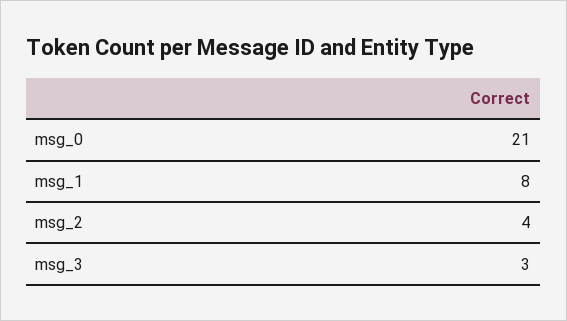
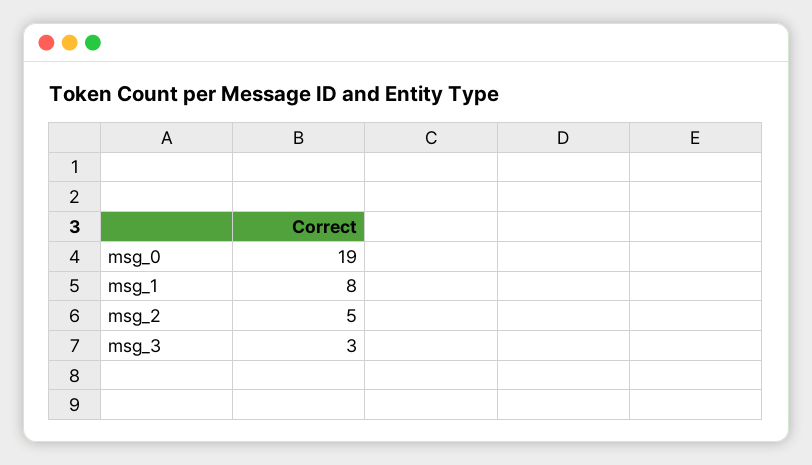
  {
-   "msg_0": 21,
+   "msg_0": 19,
    "msg_1": 8,
-   "msg_2": 4,
+   "msg_2": 5,
    "msg_3": 3
  }

